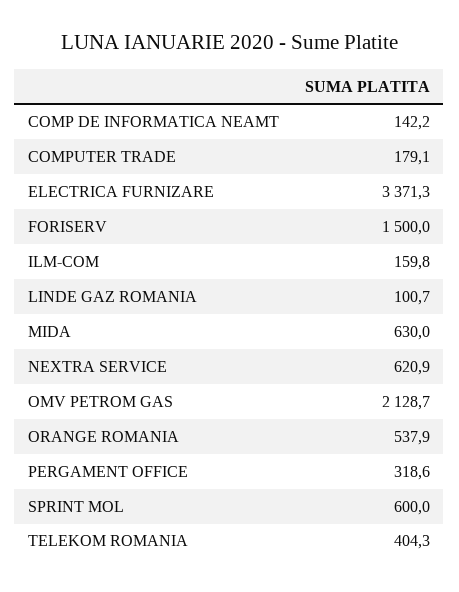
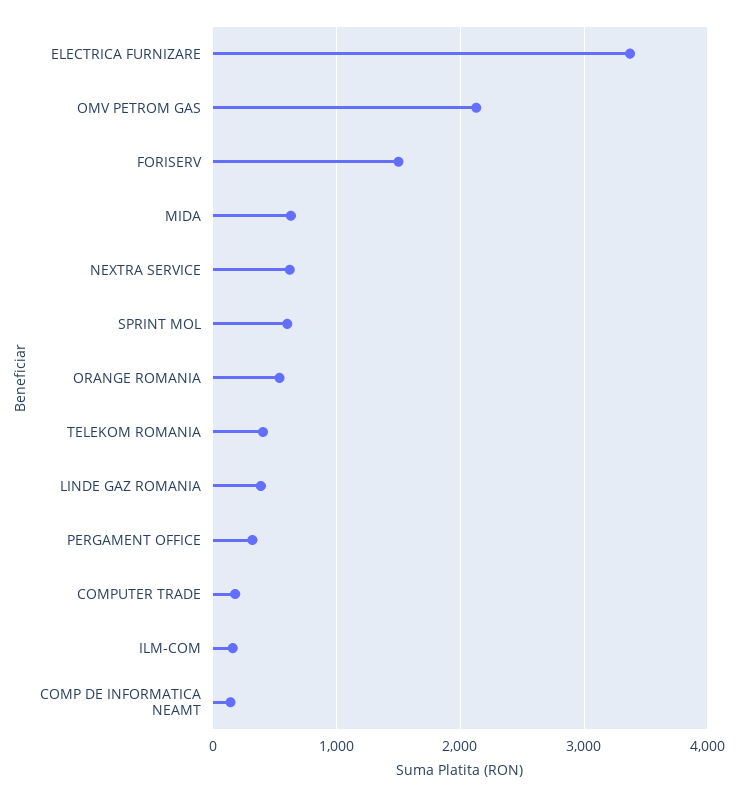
  {
    "COMP DE INFORMATICA NEAMT": 142.2,
    "COMPUTER TRADE": 179.1,
    "ELECTRICA FURNIZARE": 3371.3,
    "FORISERV": 1500,
    "ILM-COM": 159.8,
-   "LINDE GAZ ROMANIA": 100.7,
+   "LINDE GAZ ROMANIA": 400,
    "MIDA": 630,
    "NEXTRA SERVICE": 620.9,
    "OMV PETROM GAS": 2128.7,
    "ORANGE ROMANIA": 537.9,
    "PERGAMENT OFFICE": 318.6,
    "SPRINT MOL": 600,
    "TELEKOM ROMANIA": 404.3
  }

